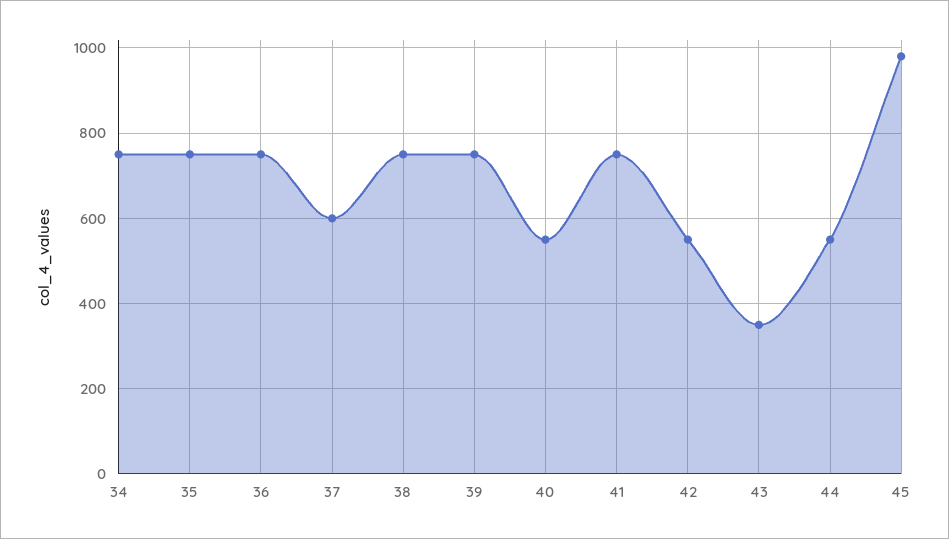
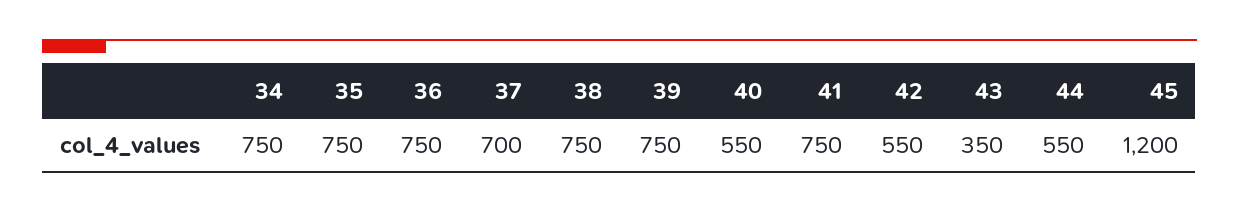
  {
    "34": 750,
    "35": 750,
    "36": 750,
-   "37": 600,
+   "37": 700,
    "38": 750,
    "39": 750,
    "40": 550,
    "41": 750,
    "42": 550,
    "43": 350,
    "44": 550,
-   "45": 980
+   "45": 1200
  }

